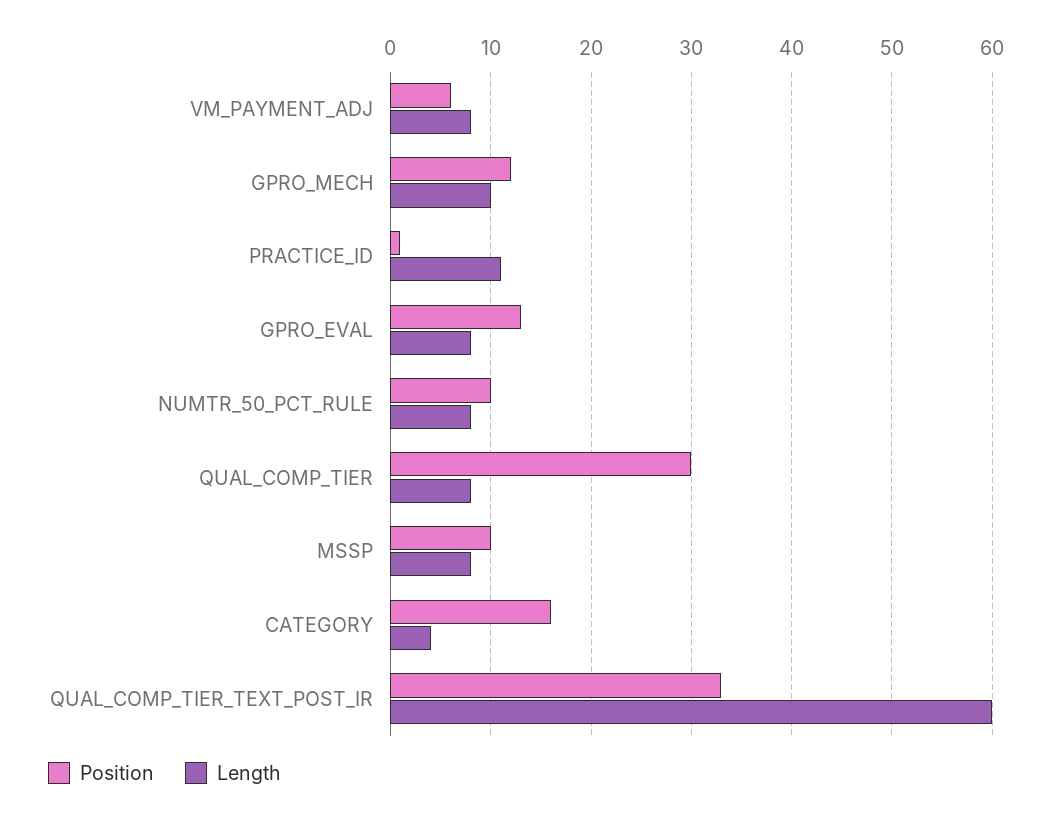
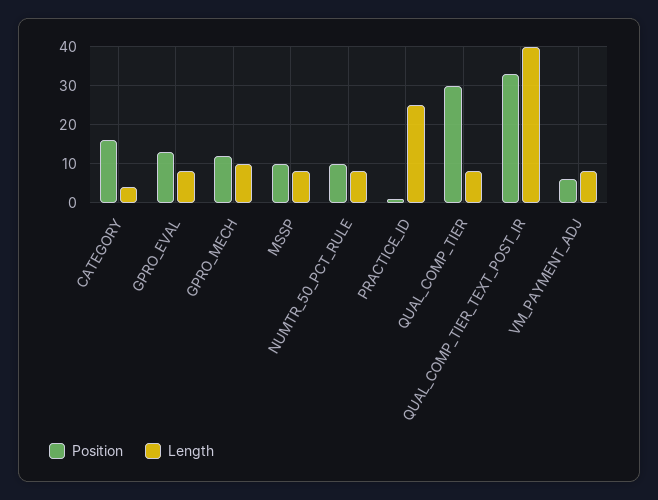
  {
    "Position": {
      "VM_PAYMENT_ADJ": 6,
      "GPRO_MECH": 12,
      "PRACTICE_ID": 1,
      "GPRO_EVAL": 13,
      "NUMTR_50_PCT_RULE": 10,
      "QUAL_COMP_TIER": 30,
      "MSSP": 10,
      "CATEGORY": 16,
      "QUAL_COMP_TIER_TEXT_POST_IR": 33
    },
    "Length": {
      "VM_PAYMENT_ADJ": 8,
      "GPRO_MECH": 10,
-     "PRACTICE_ID": 11,
+     "PRACTICE_ID": 25,
      "GPRO_EVAL": 8,
      "NUMTR_50_PCT_RULE": 8,
      "QUAL_COMP_TIER": 8,
      "MSSP": 8,
      "CATEGORY": 4,
-     "QUAL_COMP_TIER_TEXT_POST_IR": 60
+     "QUAL_COMP_TIER_TEXT_POST_IR": 40
    }
  }

